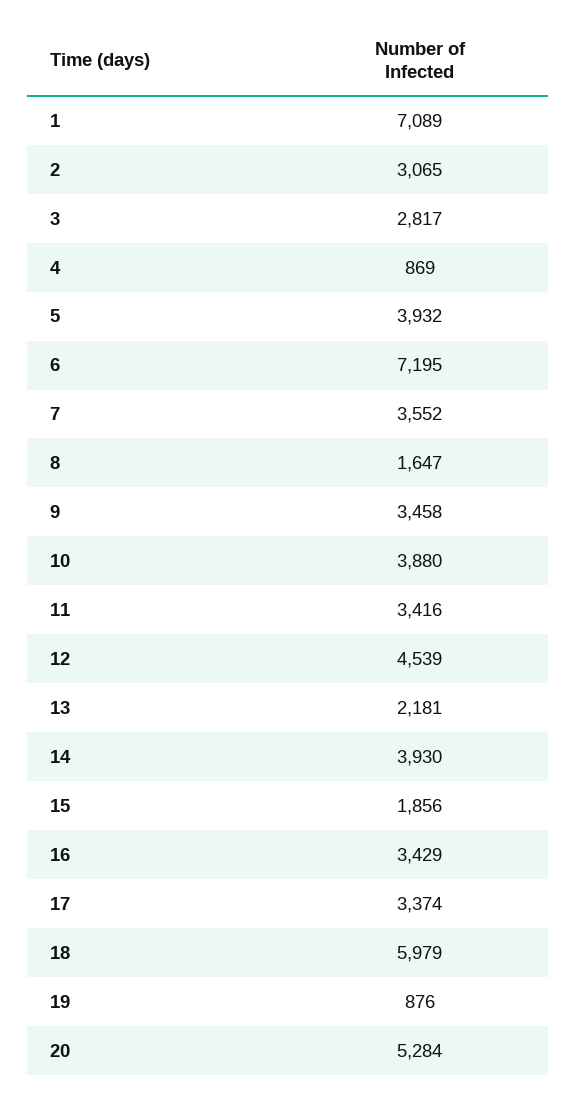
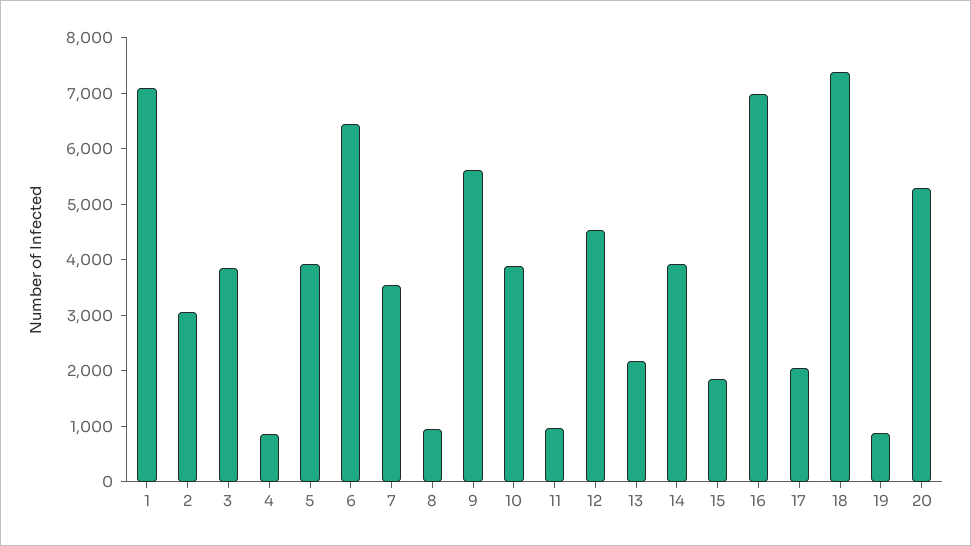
  {
    "1": 7089,
    "2": 3065,
-   "3": 2817,
+   "3": 3800,
    "4": 869,
    "5": 3932,
-   "6": 7195,
+   "6": 6400,
    "7": 3552,
-   "8": 1647,
+   "8": 1000,
-   "9": 3458,
+   "9": 5600,
    "10": 3880,
-   "11": 3416,
+   "11": 1000,
    "12": 4539,
    "13": 2181,
    "14": 3930,
    "15": 1856,
-   "16": 3429,
+   "16": 7000,
-   "17": 3374,
+   "17": 2000,
-   "18": 5979,
+   "18": 7400,
    "19": 876,
    "20": 5284
  }

